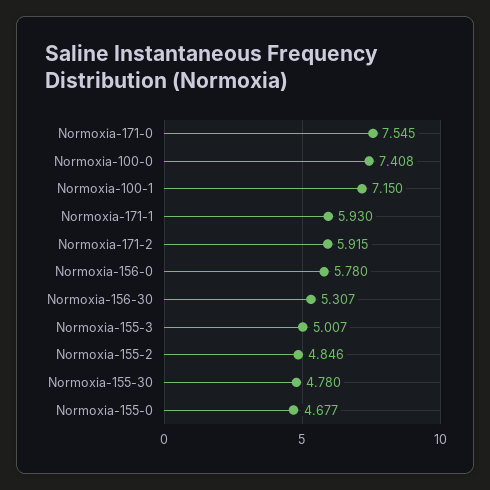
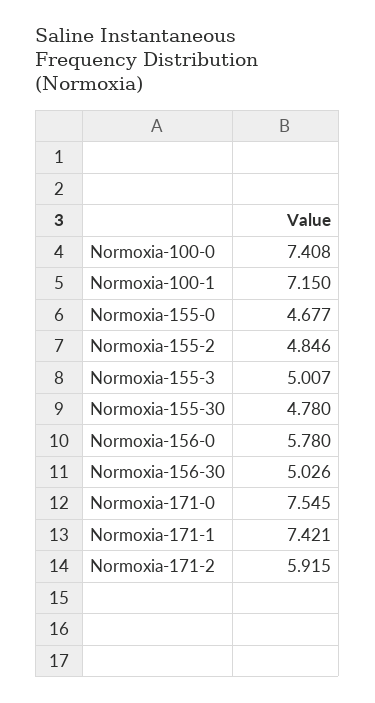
  {
    "Normoxia-171-0": 7.545,
    "Normoxia-100-0": 7.408,
    "Normoxia-100-1": 7.15,
-   "Normoxia-171-1": 5.93,
+   "Normoxia-171-1": 7.421,
    "Normoxia-171-2": 5.915,
    "Normoxia-156-0": 5.78,
-   "Normoxia-156-30": 5.307,
+   "Normoxia-156-30": 5.026,
    "Normoxia-155-3": 5.007,
    "Normoxia-155-2": 4.846,
    "Normoxia-155-30": 4.78,
    "Normoxia-155-0": 4.677
  }

